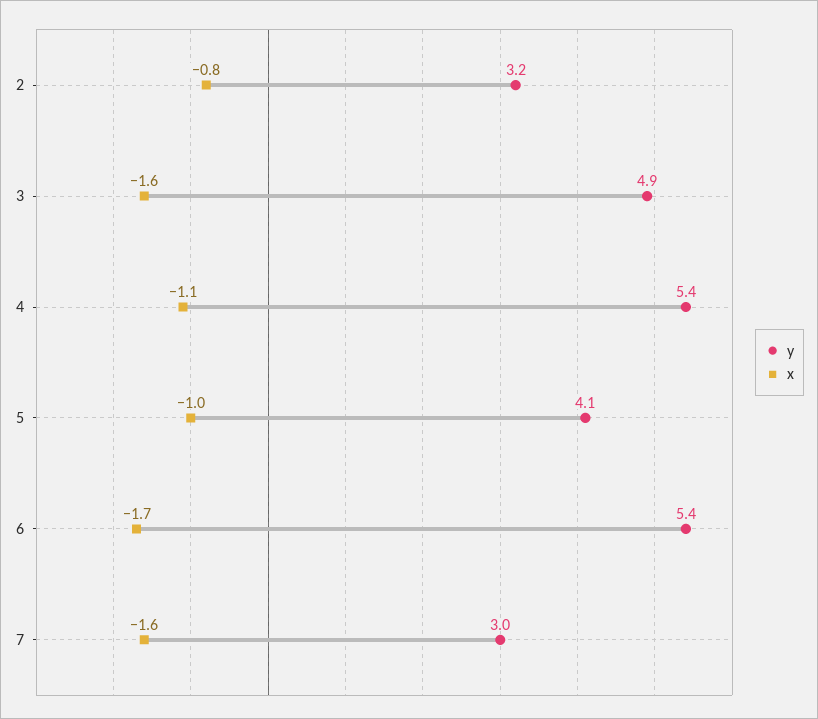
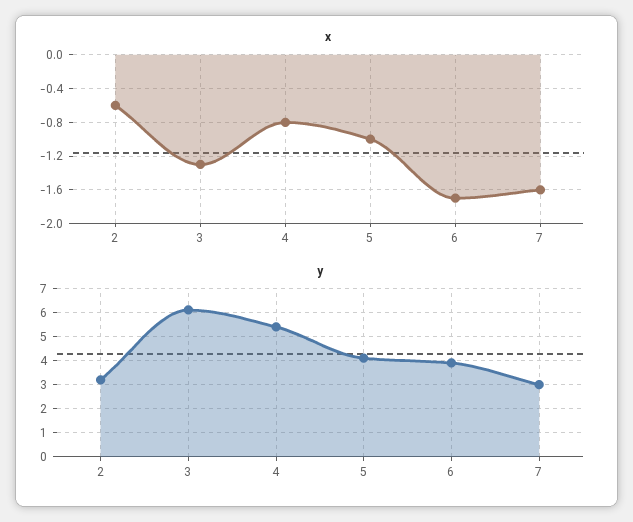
  {
    "y": {
      "2": 3.2,
-     "3": 4.9,
+     "3": 6,
      "4": 5.4,
      "5": 4.1,
-     "6": 5.4,
+     "6": 4,
      "7": 3
    },
    "x": {
-     "2": -0.8,
+     "2": -0.6,
-     "3": -1.6,
+     "3": -1.3,
-     "4": -1.1,
+     "4": -0.8,
      "5": -1,
      "6": -1.7,
      "7": -1.6
    }
  }

